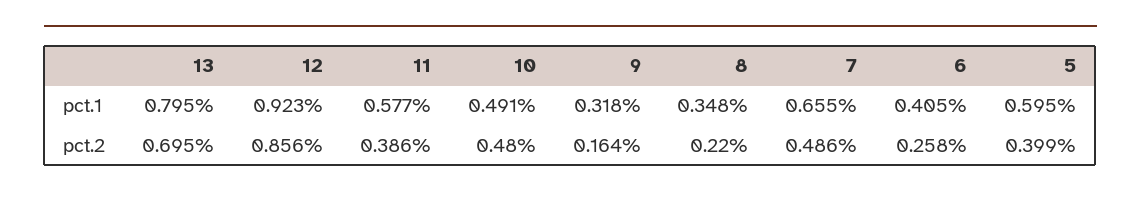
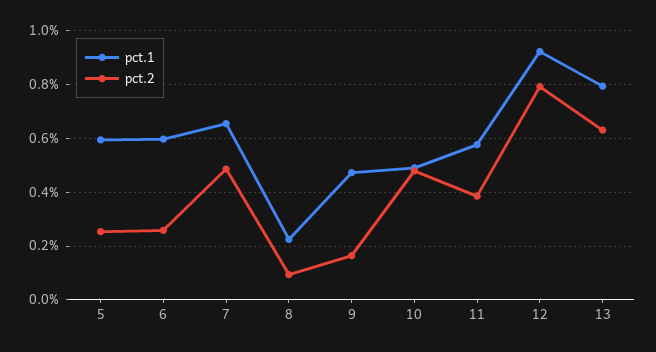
  {
    "pct.1": {
      "13": 0.795,
      "12": 0.923,
      "11": 0.577,
      "10": 0.491,
-     "9": 0.318,
+     "9": 0.475,
-     "8": 0.348,
+     "8": 0.225,
      "7": 0.655,
-     "6": 0.405,
+     "6": 0.6,
      "5": 0.595
    },
    "pct.2": {
-     "13": 0.695,
+     "13": 0.625,
-     "12": 0.856,
+     "12": 0.8,
      "11": 0.386,
      "10": 0.48,
      "9": 0.164,
-     "8": 0.22,
+     "8": 0.1,
      "7": 0.486,
      "6": 0.258,
-     "5": 0.399
+     "5": 0.25
    }
  }

